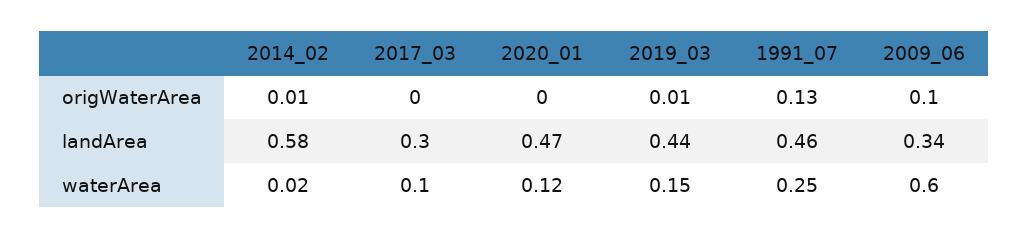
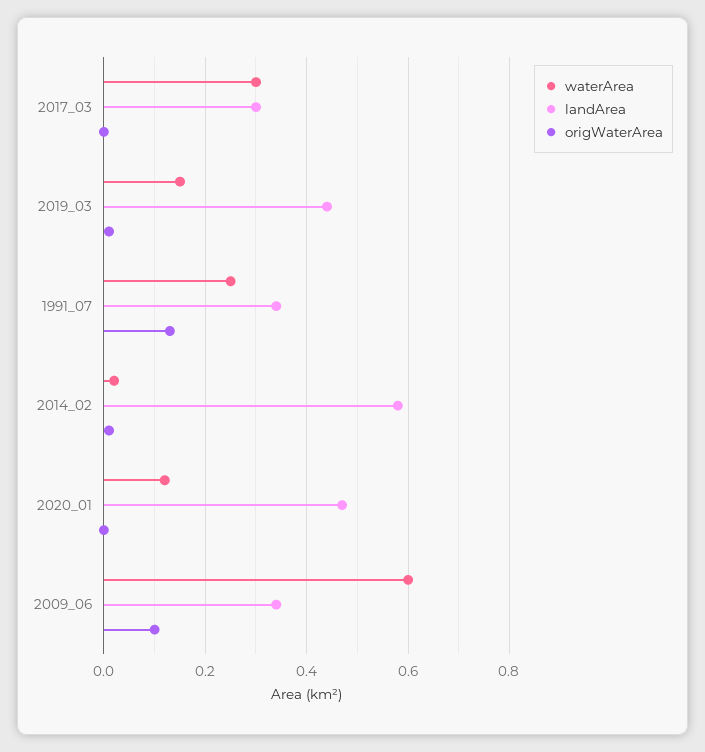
  {
    "origWaterArea": {
      "2014_02": 0.01,
      "2017_03": 0,
      "2020_01": 0,
      "2019_03": 0.01,
      "1991_07": 0.13,
      "2009_06": 0.1
    },
    "landArea": {
      "2014_02": 0.58,
      "2017_03": 0.3,
      "2020_01": 0.47,
      "2019_03": 0.44,
-     "1991_07": 0.46,
+     "1991_07": 0.35,
      "2009_06": 0.34
    },
    "waterArea": {
      "2014_02": 0.02,
-     "2017_03": 0.1,
+     "2017_03": 0.3,
      "2020_01": 0.12,
      "2019_03": 0.15,
      "1991_07": 0.25,
      "2009_06": 0.6
    }
  }

